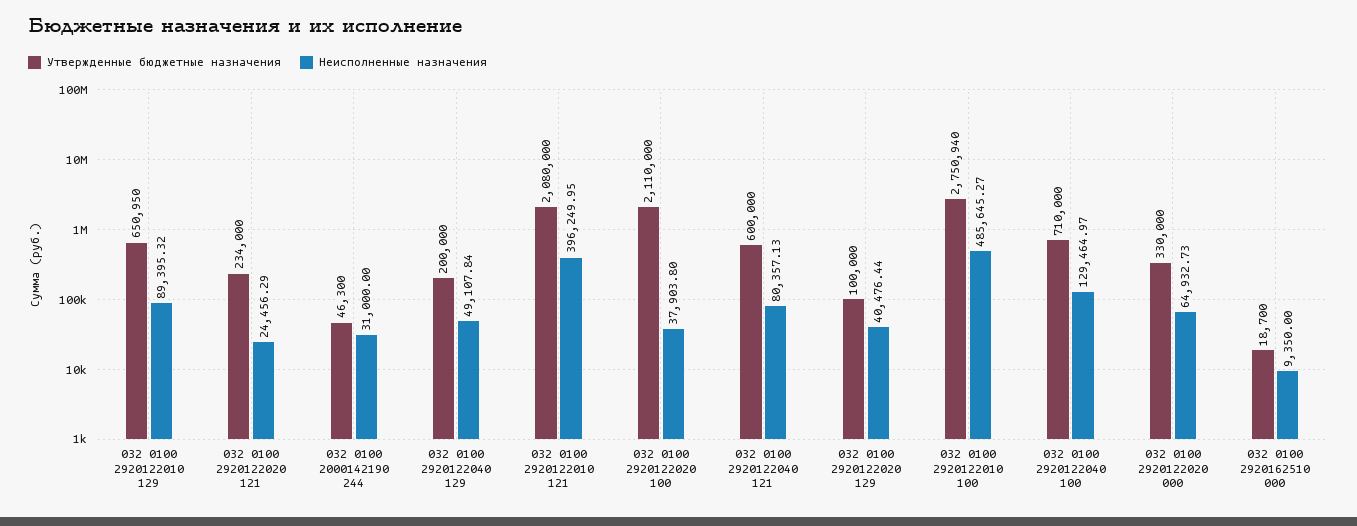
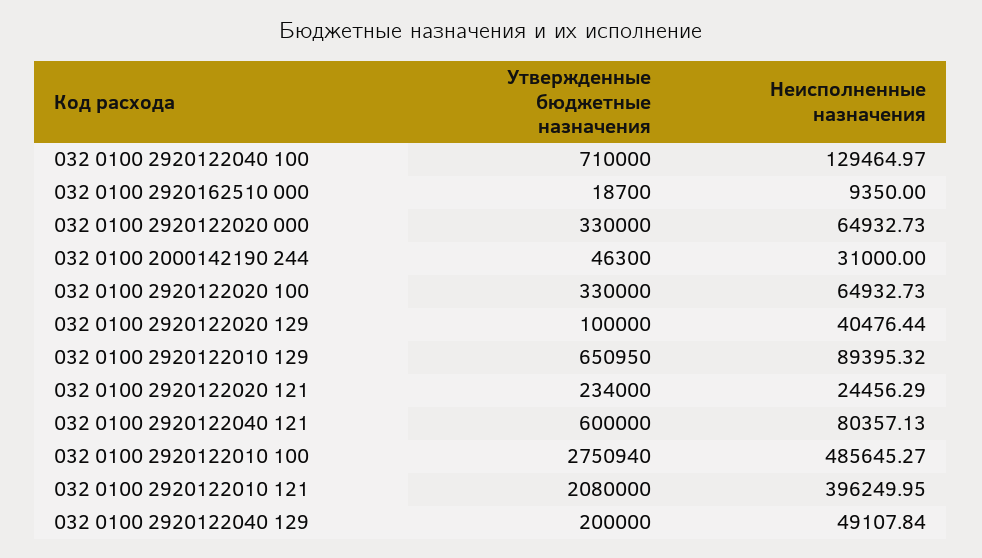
  {
    "Утвержденные бюджетные назначения": {
      "032 0100 2920122010 129": 650950,
      "032 0100 2920122020 121": 234000,
      "032 0100 2000142190 244": 46300,
      "032 0100 2920122040 129": 200000,
      "032 0100 2920122010 121": 2080000,
-     "032 0100 2920122020 100": 2110000,
+     "032 0100 2920122020 100": 330000,
      "032 0100 2920122040 121": 600000,
      "032 0100 2920122020 129": 100000,
      "032 0100 2920122010 100": 2750940,
      "032 0100 2920122040 100": 710000,
      "032 0100 2920122020 000": 330000,
      "032 0100 2920162510 000": 18700
    },
    "Неисполненные назначения": {
      "032 0100 2920122010 129": 89395.32,
      "032 0100 2920122020 121": 24456.29,
      "032 0100 2000142190 244": 31000,
      "032 0100 2920122040 129": 49107.84,
      "032 0100 2920122010 121": 396249.95,
-     "032 0100 2920122020 100": 37903.8,
+     "032 0100 2920122020 100": 64932.73,
      "032 0100 2920122040 121": 80357.13,
      "032 0100 2920122020 129": 40476.44,
      "032 0100 2920122010 100": 485645.27,
      "032 0100 2920122040 100": 129464.97,
      "032 0100 2920122020 000": 64932.73,
      "032 0100 2920162510 000": 9350
    }
  }

